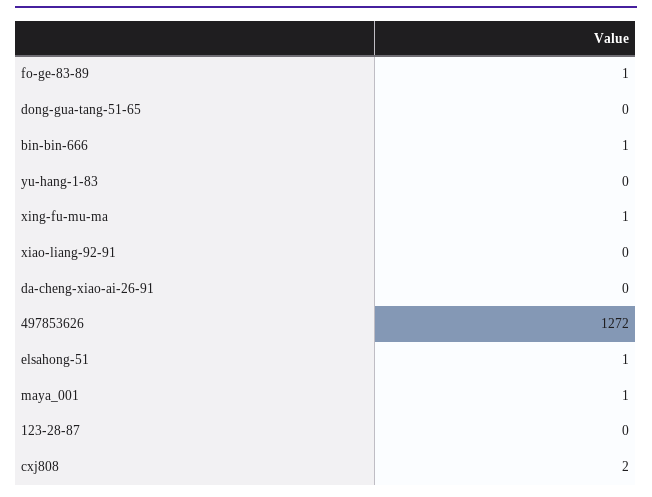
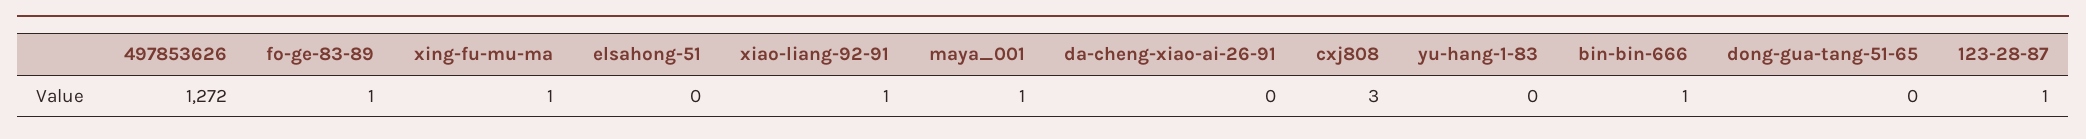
  {
    "fo-ge-83-89": 1,
    "dong-gua-tang-51-65": 0,
    "bin-bin-666": 1,
    "yu-hang-1-83": 0,
    "xing-fu-mu-ma": 1,
-   "xiao-liang-92-91": 0,
+   "xiao-liang-92-91": 1,
    "da-cheng-xiao-ai-26-91": 0,
    "497853626": 1272,
-   "elsahong-51": 1,
+   "elsahong-51": 0,
    "maya_001": 1,
-   "123-28-87": 0,
+   "123-28-87": 1,
-   "cxj808": 2
+   "cxj808": 3
  }

